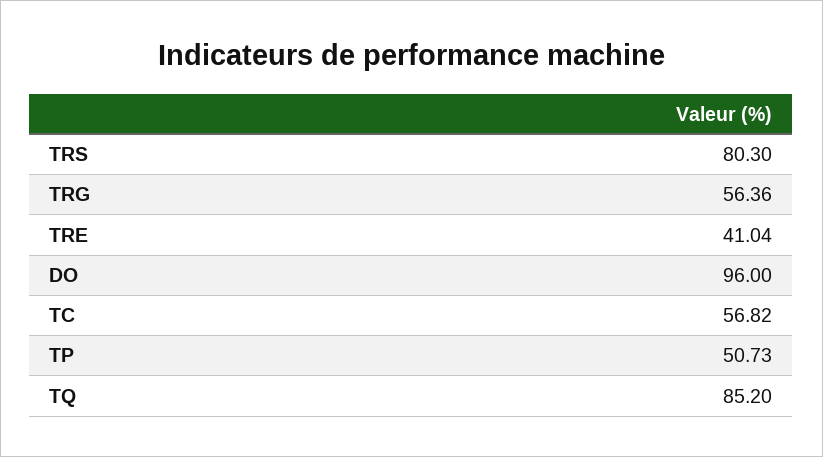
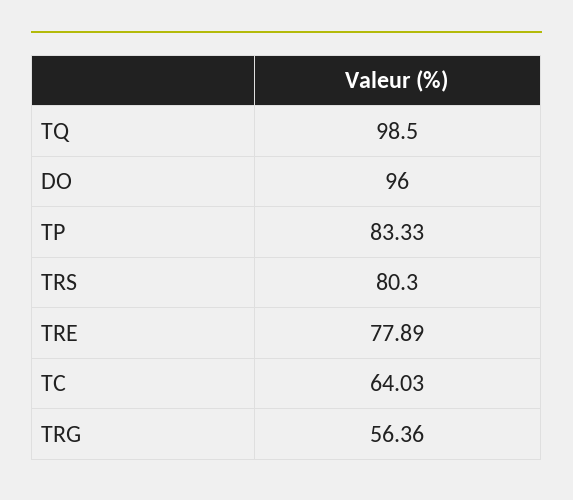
  {
    "TRS": 80.3,
    "TRG": 56.36,
-   "TRE": 41.04,
+   "TRE": 77.89,
    "DO": 96,
-   "TC": 56.82,
+   "TC": 64.03,
-   "TP": 50.73,
+   "TP": 83.33,
-   "TQ": 85.2
+   "TQ": 98.5
  }

